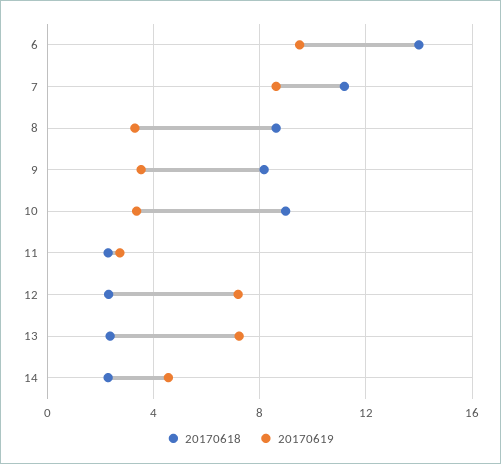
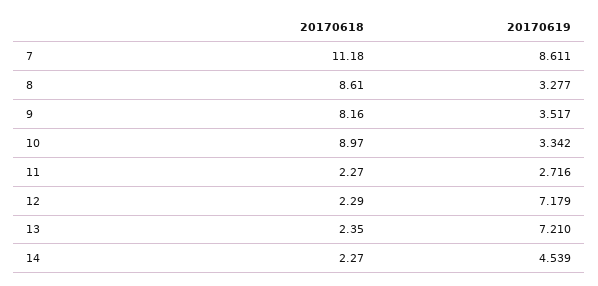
  {
    "20170618": {
-     "6": 14,
      "7": 11.18,
      "8": 8.61,
      "9": 8.16,
      "10": 8.97,
      "11": 2.27,
      "12": 2.29,
      "13": 2.35,
      "14": 2.27
    },
    "20170619": {
-     "6": 9.5,
      "7": 8.611,
      "8": 3.277,
      "9": 3.517,
      "10": 3.342,
      "11": 2.716,
      "12": 7.179,
      "13": 7.21,
      "14": 4.539
    }
  }

